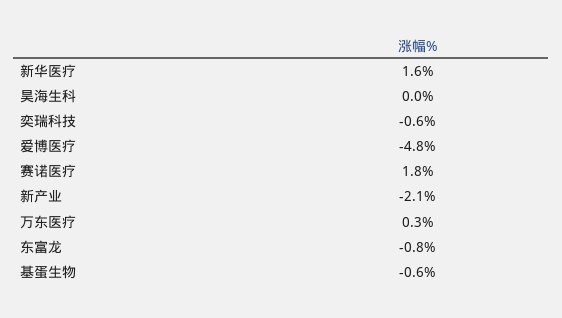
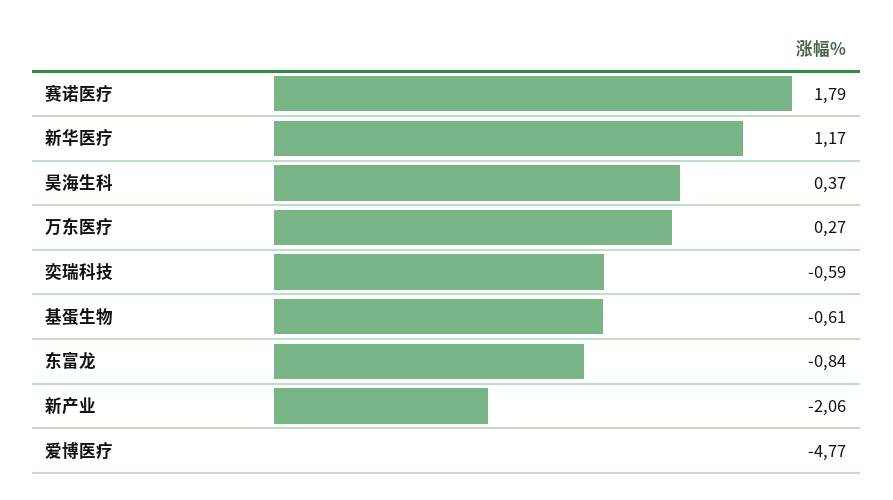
  {
-   "新华医疗": 1.6,
+   "新华医疗": 1.17,
-   "昊海生科": 0,
+   "昊海生科": 0.37,
    "奕瑞科技": -0.59,
    "爱博医疗": -4.77,
    "赛诺医疗": 1.79,
    "新产业": -2.06,
    "万东医疗": 0.27,
    "东富龙": -0.84,
    "基蛋生物": -0.61
  }

